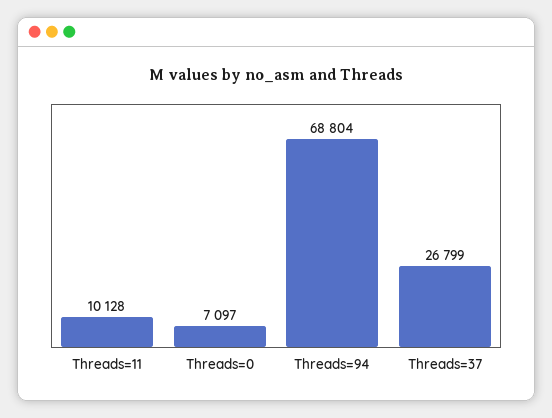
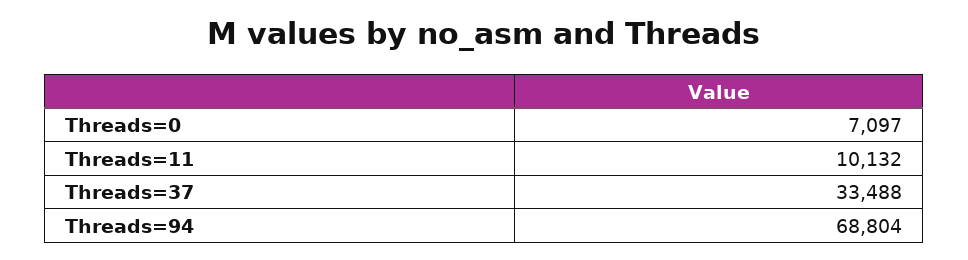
  {
-   "Threads=11": 10128,
+   "Threads=11": 10132,
    "Threads=0": 7097,
    "Threads=94": 68804,
-   "Threads=37": 26799
+   "Threads=37": 33488
  }

